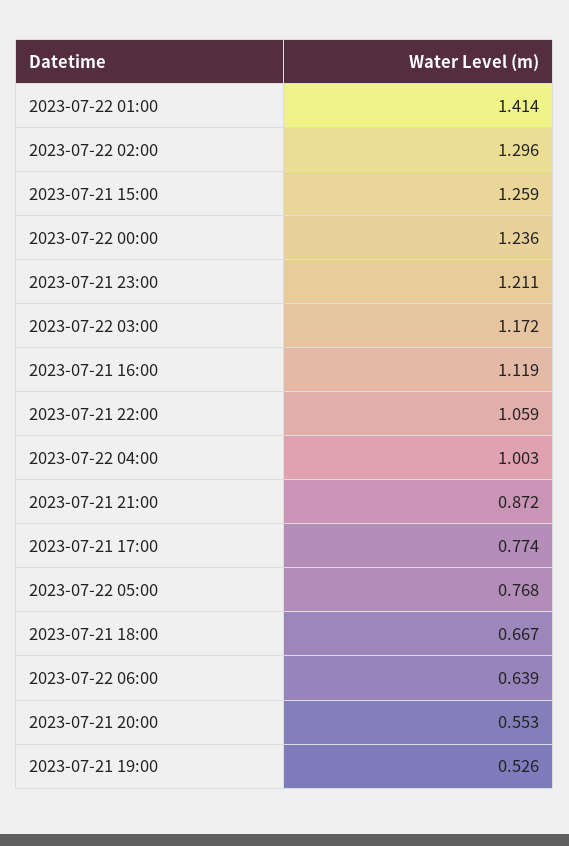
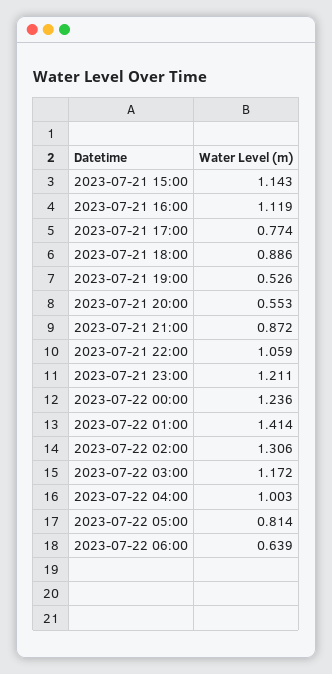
  {
    "2023-07-22 01:00": 1.414,
-   "2023-07-22 02:00": 1.296,
+   "2023-07-22 02:00": 1.306,
-   "2023-07-21 15:00": 1.259,
+   "2023-07-21 15:00": 1.143,
    "2023-07-22 00:00": 1.236,
    "2023-07-21 23:00": 1.211,
    "2023-07-22 03:00": 1.172,
    "2023-07-21 16:00": 1.119,
    "2023-07-21 22:00": 1.059,
    "2023-07-22 04:00": 1.003,
    "2023-07-21 21:00": 0.872,
    "2023-07-21 17:00": 0.774,
-   "2023-07-22 05:00": 0.768,
+   "2023-07-22 05:00": 0.814,
-   "2023-07-21 18:00": 0.667,
+   "2023-07-21 18:00": 0.886,
    "2023-07-22 06:00": 0.639,
    "2023-07-21 20:00": 0.553,
    "2023-07-21 19:00": 0.526
  }

